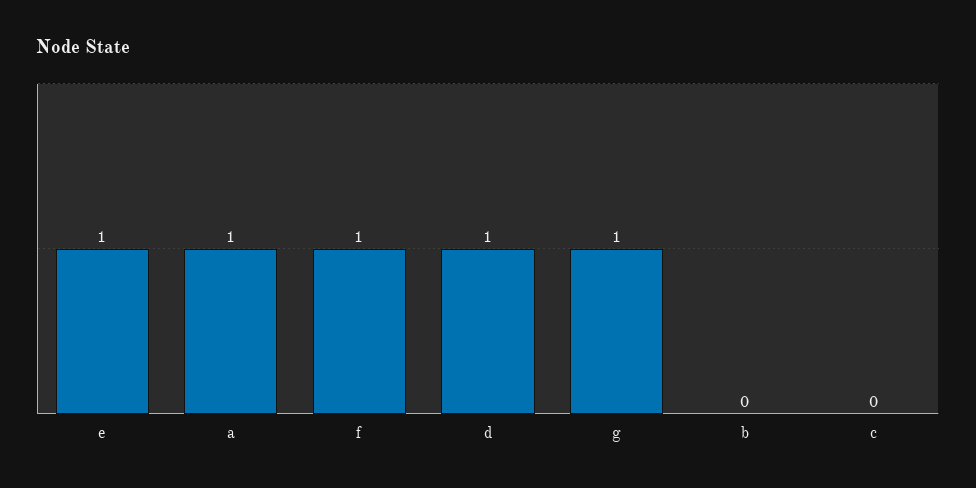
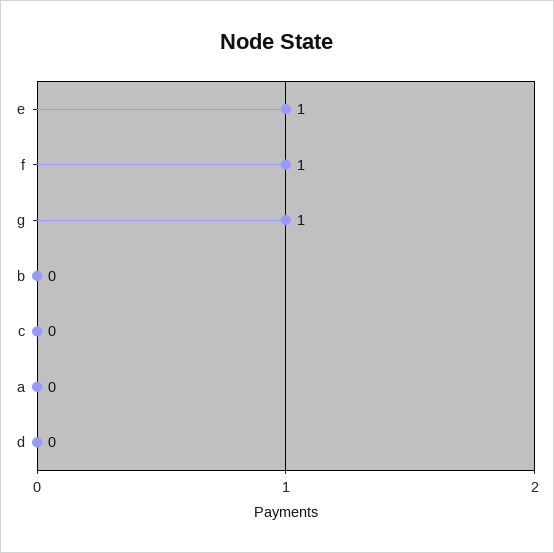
  {
    "e": 1,
-   "a": 1,
+   "a": 0,
    "f": 1,
-   "d": 1,
+   "d": 0,
    "g": 1,
    "b": 0,
    "c": 0
  }

